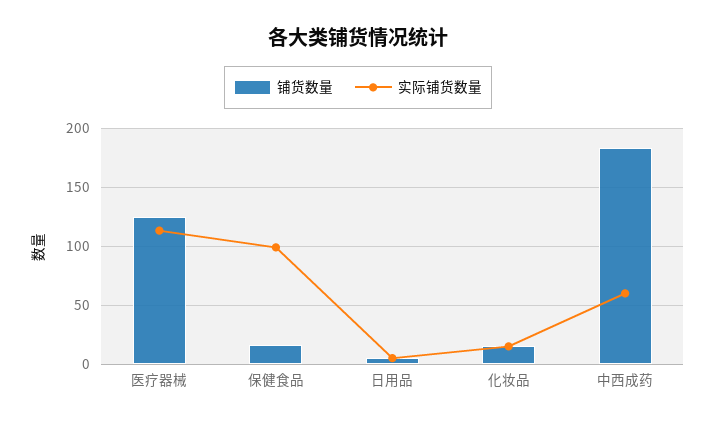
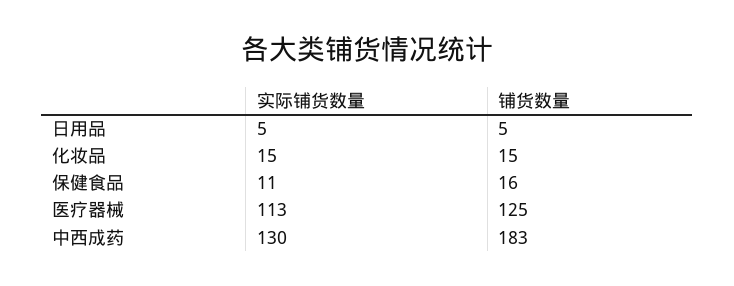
  {
    "铺货数量": {
      "医疗器械": 125,
      "保健食品": 16,
      "日用品": 5,
      "化妆品": 15,
      "中西成药": 183
    },
    "实际铺货数量": {
      "医疗器械": 113,
-     "保健食品": 100,
+     "保健食品": 11,
      "日用品": 5,
      "化妆品": 15,
-     "中西成药": 60
+     "中西成药": 130
    }
  }

